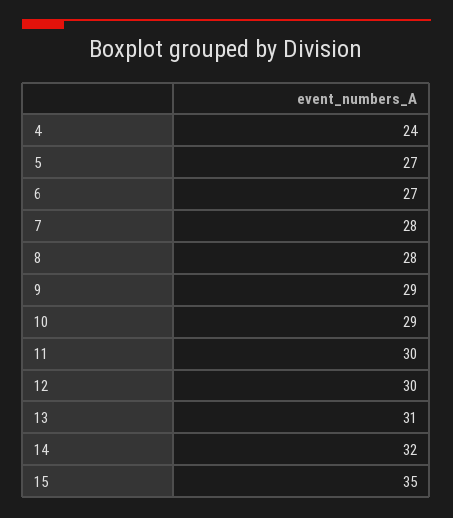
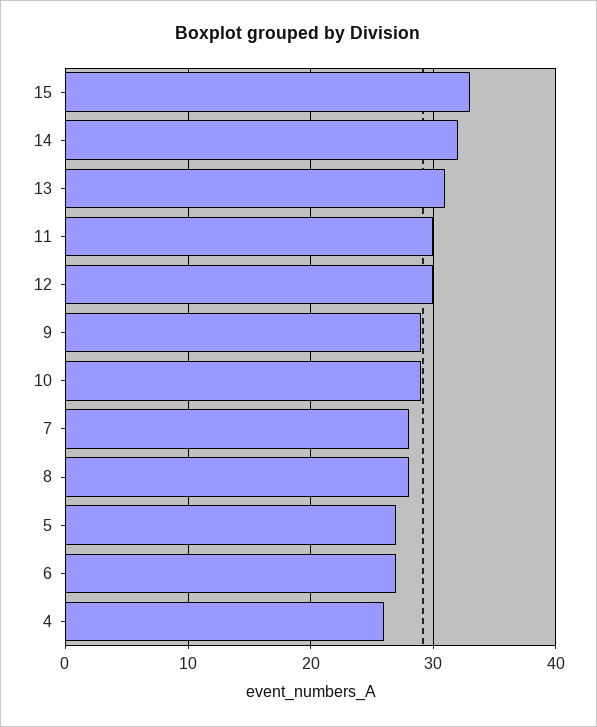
  {
-   "4": 24,
+   "4": 26,
    "5": 27,
    "6": 27,
    "7": 28,
    "8": 28,
    "9": 29,
    "10": 29,
    "11": 30,
    "12": 30,
    "13": 31,
    "14": 32,
-   "15": 35
+   "15": 33
  }

